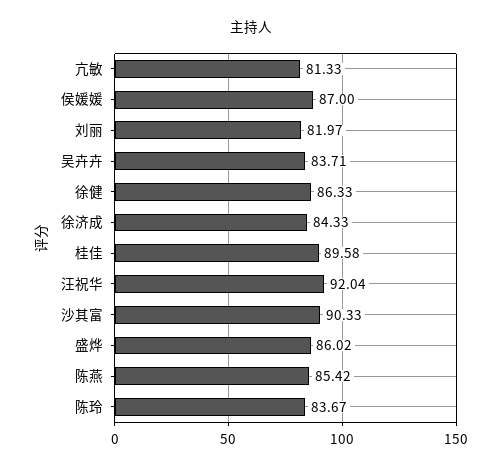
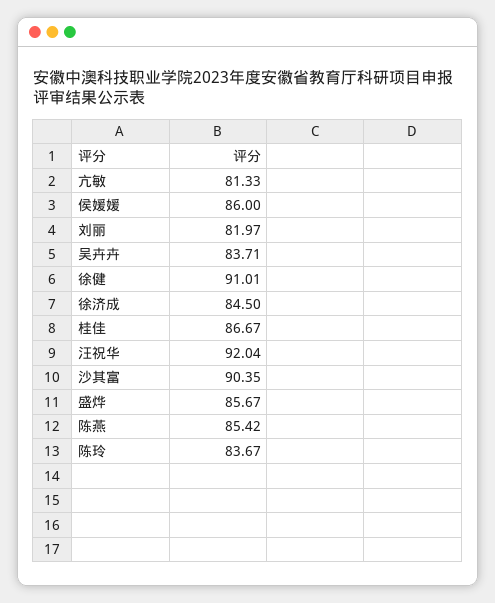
  {
    "亢敏": 81.33,
-   "侯媛媛": 87,
+   "侯媛媛": 86,
    "刘丽": 81.97,
    "吴卉卉": 83.71,
-   "徐健": 86.33,
+   "徐健": 91.01,
-   "徐济成": 84.33,
+   "徐济成": 84.5,
-   "桂佳": 89.58,
+   "桂佳": 86.67,
    "汪祝华": 92.04,
-   "沙其富": 90.33,
+   "沙其富": 90.35,
-   "盛烨": 86.02,
+   "盛烨": 85.67,
    "陈燕": 85.42,
    "陈玲": 83.67
  }

